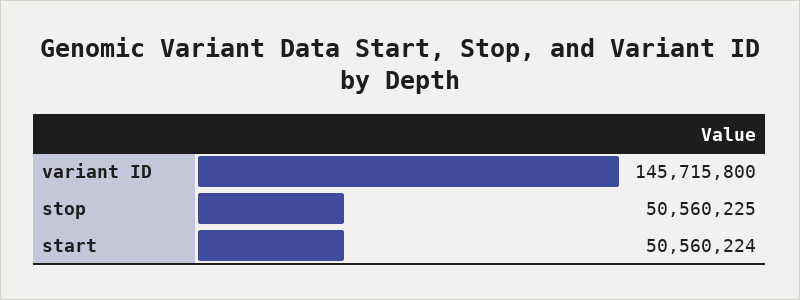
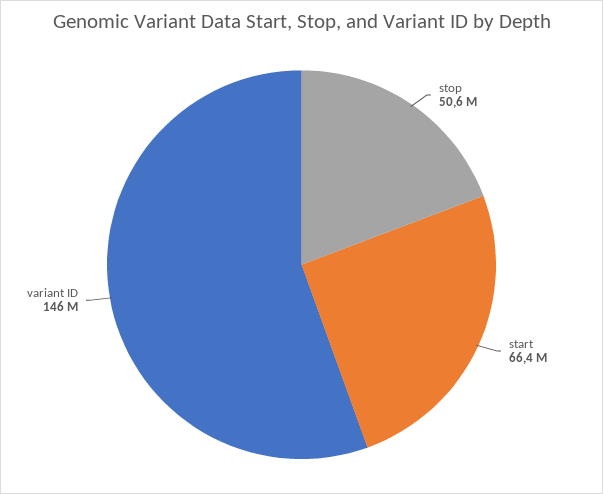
  {
    "variant ID": 145715800,
    "stop": 50560225,
-   "start": 50560224
+   "start": 66400000
  }

